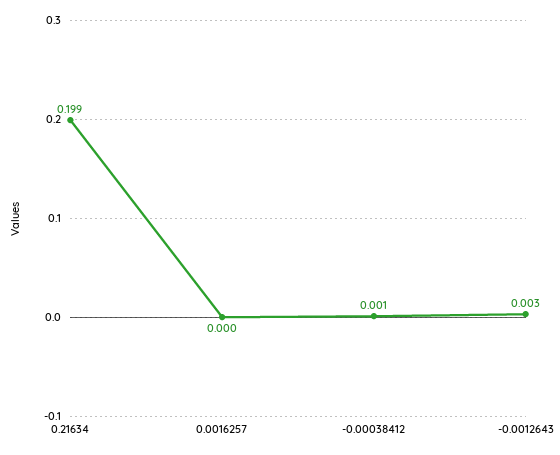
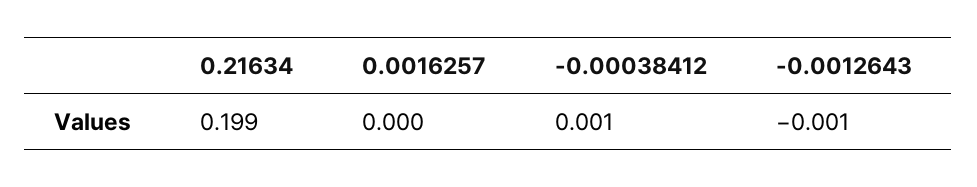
  {
    "0.21634": 0.199,
    "0.0016257": 0,
    "-0.00038412": 0.001,
-   "-0.0012643": 0.003
+   "-0.0012643": -0.001
  }

